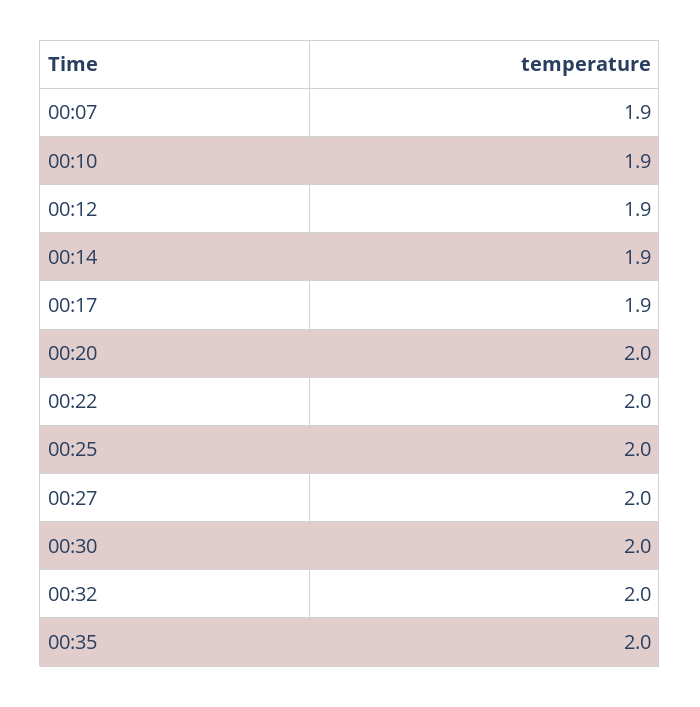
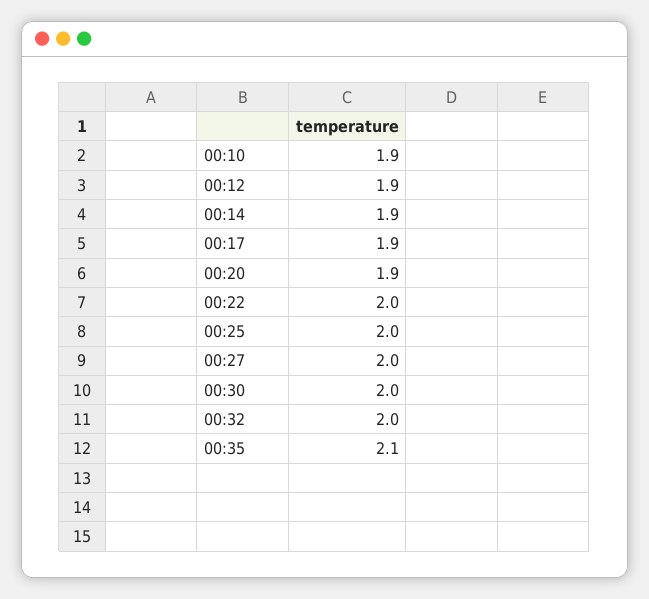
  {
-   "00:07": 1.9,
    "00:10": 1.9,
    "00:12": 1.9,
    "00:14": 1.9,
    "00:17": 1.9,
-   "00:20": 2,
+   "00:20": 1.9,
    "00:22": 2,
    "00:25": 2,
    "00:27": 2,
    "00:30": 2,
    "00:32": 2,
-   "00:35": 2
+   "00:35": 2.1
  }

